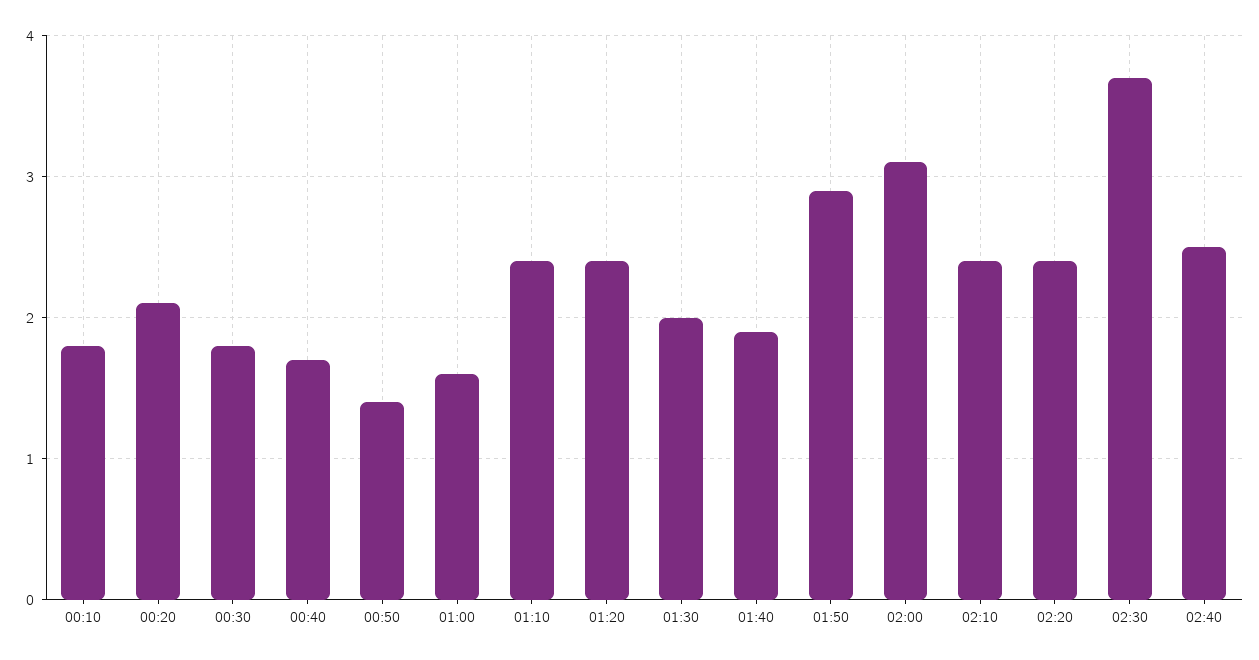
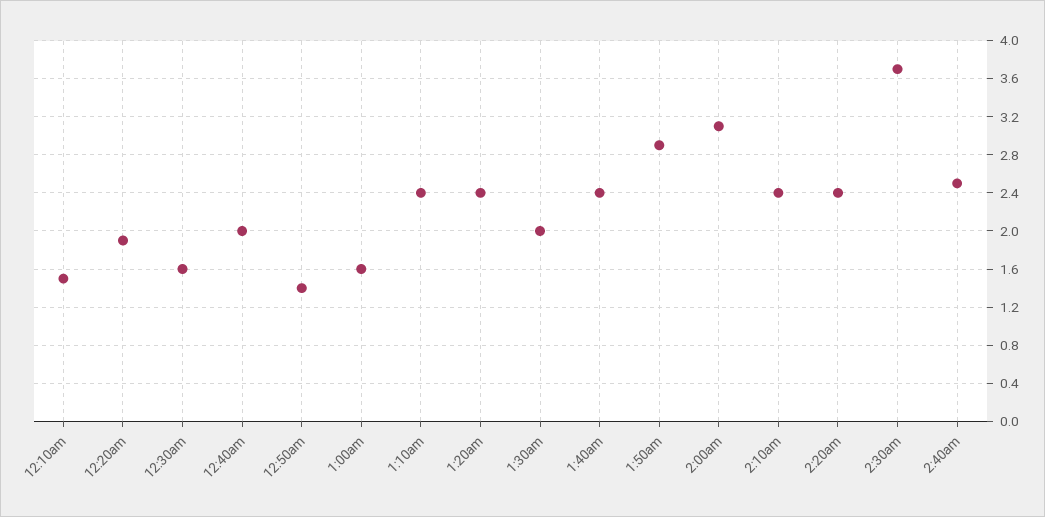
  {
-   "00:10": 1.8,
+   "00:10": 1.5,
-   "00:20": 2.1,
+   "00:20": 1.9,
-   "00:30": 1.8,
+   "00:30": 1.6,
-   "00:40": 1.7,
+   "00:40": 2,
    "00:50": 1.4,
    "01:00": 1.6,
    "01:10": 2.4,
    "01:20": 2.4,
    "01:30": 2,
-   "01:40": 1.9,
+   "01:40": 2.4,
    "01:50": 2.9,
    "02:00": 3.1,
    "02:10": 2.4,
    "02:20": 2.4,
    "02:30": 3.7,
    "02:40": 2.5
  }

